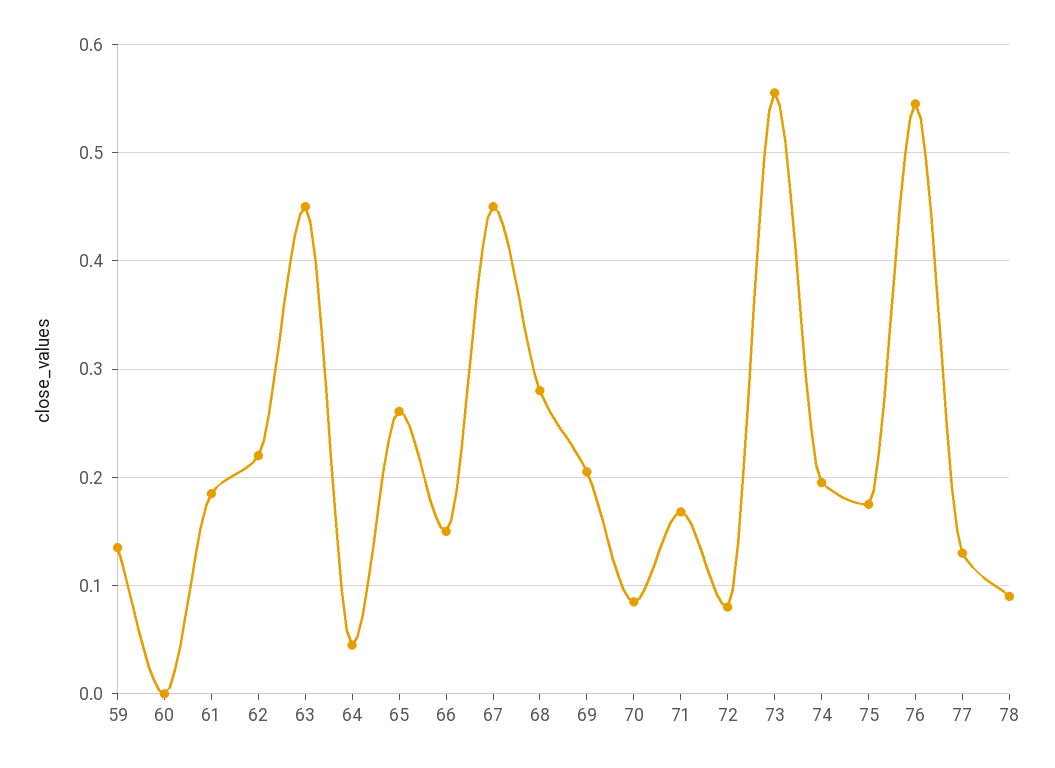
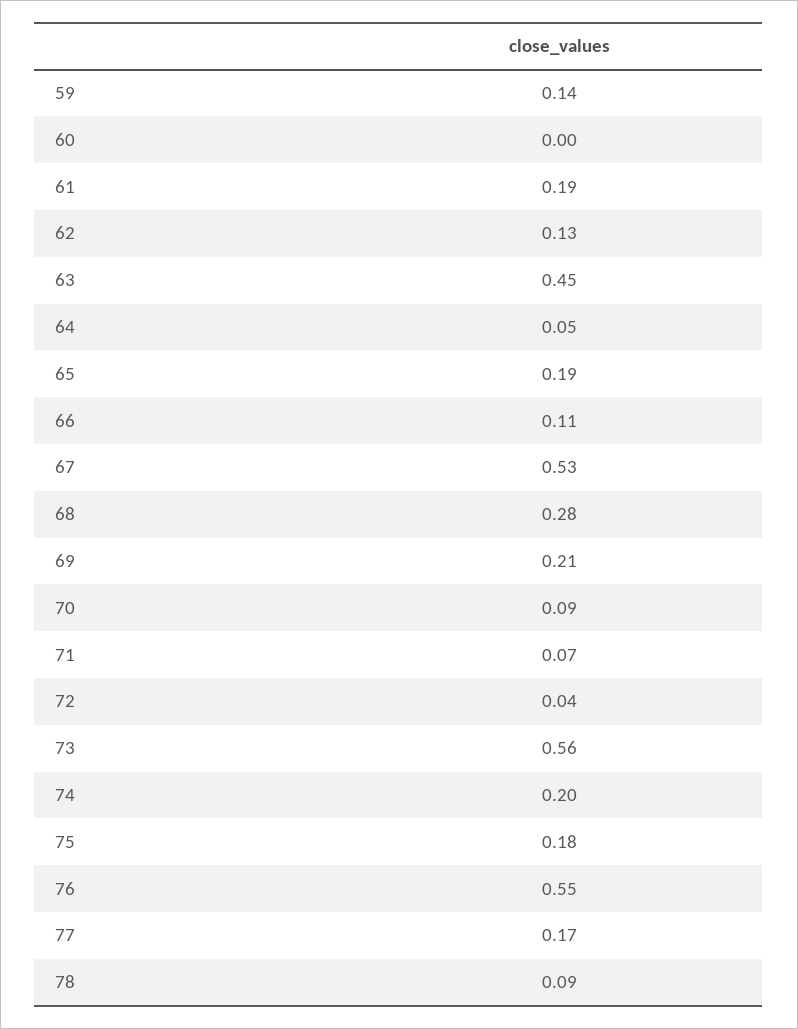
  {
    "59": 0.14,
    "60": 0,
    "61": 0.19,
-   "62": 0.22,
+   "62": 0.13,
    "63": 0.45,
    "64": 0.05,
-   "65": 0.26,
+   "65": 0.19,
-   "66": 0.15,
+   "66": 0.11,
-   "67": 0.45,
+   "67": 0.53,
    "68": 0.28,
    "69": 0.21,
    "70": 0.09,
-   "71": 0.17,
+   "71": 0.07,
-   "72": 0.08,
+   "72": 0.04,
    "73": 0.56,
    "74": 0.2,
    "75": 0.18,
    "76": 0.55,
-   "77": 0.13,
+   "77": 0.17,
    "78": 0.09
  }

